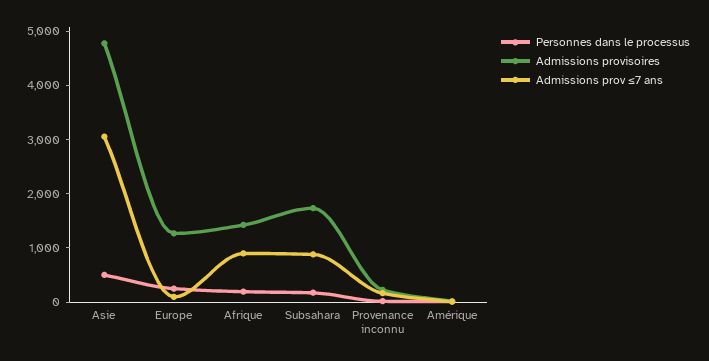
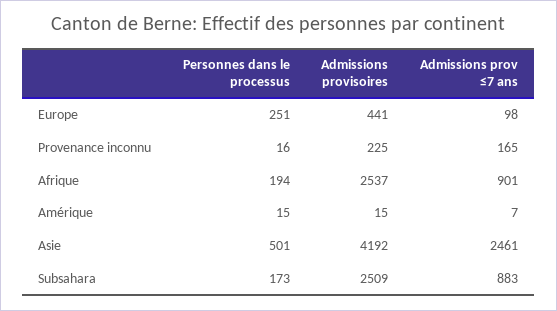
  {
    "Personnes dans le processus": {
      "Asie": 501,
      "Europe": 251,
      "Afrique": 194,
      "Subsahara": 173,
      "Provenance inconnu": 16,
      "Amérique": 15
    },
    "Admissions provisoires": {
-     "Asie": 4800,
+     "Asie": 4192,
-     "Europe": 1200,
+     "Europe": 441,
-     "Afrique": 1400,
+     "Afrique": 2537,
-     "Subsahara": 1800,
+     "Subsahara": 2509,
      "Provenance inconnu": 225,
      "Amérique": 15
    },
    "Admissions prov ≤7 ans": {
-     "Asie": 3000,
+     "Asie": 2461,
      "Europe": 98,
      "Afrique": 901,
      "Subsahara": 883,
      "Provenance inconnu": 165,
      "Amérique": 7
    }
  }

